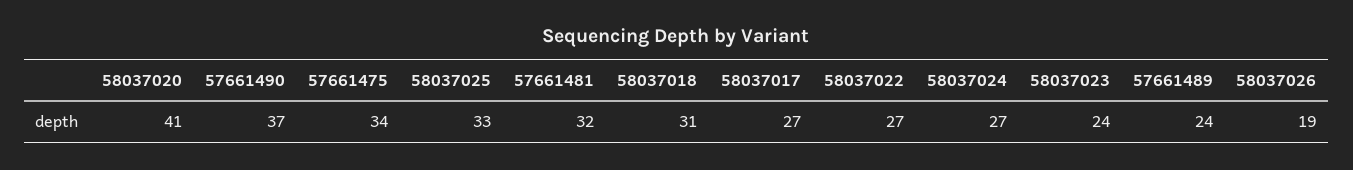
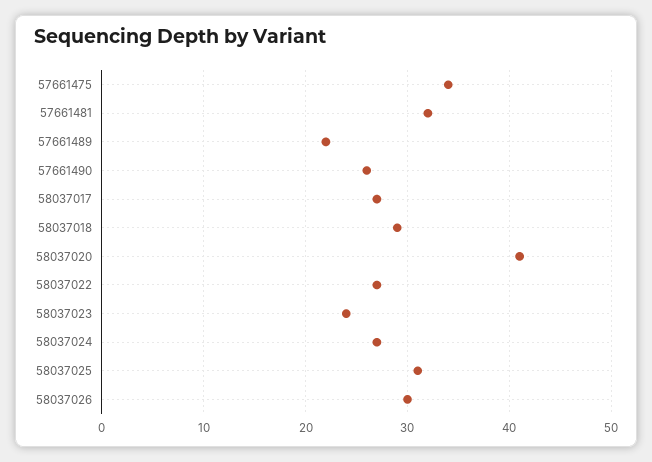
  {
    "58037020": 41,
-   "57661490": 37,
+   "57661490": 26,
    "57661475": 34,
-   "58037025": 33,
+   "58037025": 31,
    "57661481": 32,
-   "58037018": 31,
+   "58037018": 29,
    "58037017": 27,
    "58037022": 27,
    "58037024": 27,
    "58037023": 24,
-   "57661489": 24,
+   "57661489": 22,
-   "58037026": 19
+   "58037026": 30
  }

